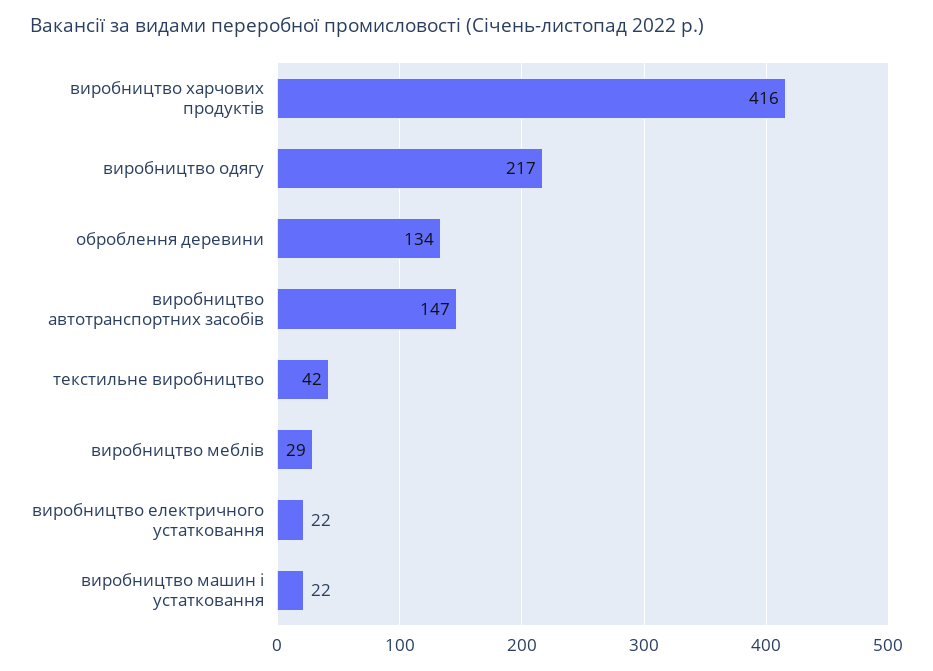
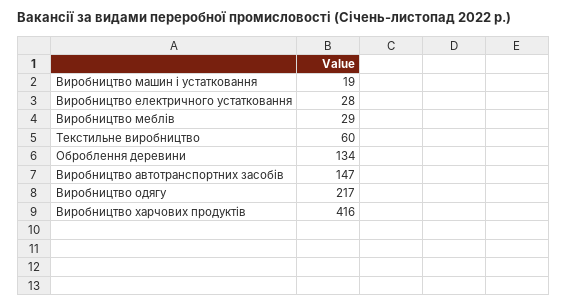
  {
    "виробництво харчових продуктів": 416,
    "виробництво одягу": 217,
    "оброблення деревини": 134,
    "виробництво автотранспортних засобів": 147,
-   "текстильне виробництво": 42,
+   "текстильне виробництво": 60,
    "виробництво меблів": 29,
-   "виробництво електричного устатковання": 22,
+   "виробництво електричного устатковання": 28,
-   "виробництво машин і устатковання": 22
+   "виробництво машин і устатковання": 19
  }

